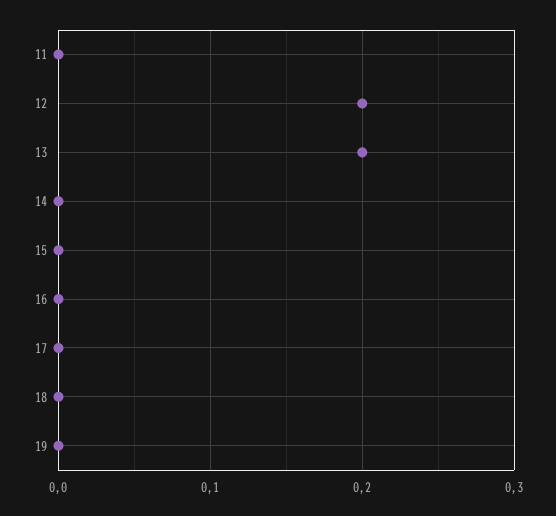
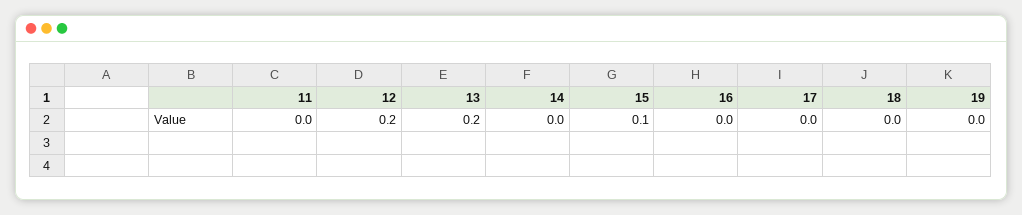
  {
    "11": 0,
    "12": 0.2,
    "13": 0.2,
    "14": 0,
-   "15": 0,
+   "15": 0.1,
    "16": 0,
    "17": 0,
    "18": 0,
    "19": 0
  }

